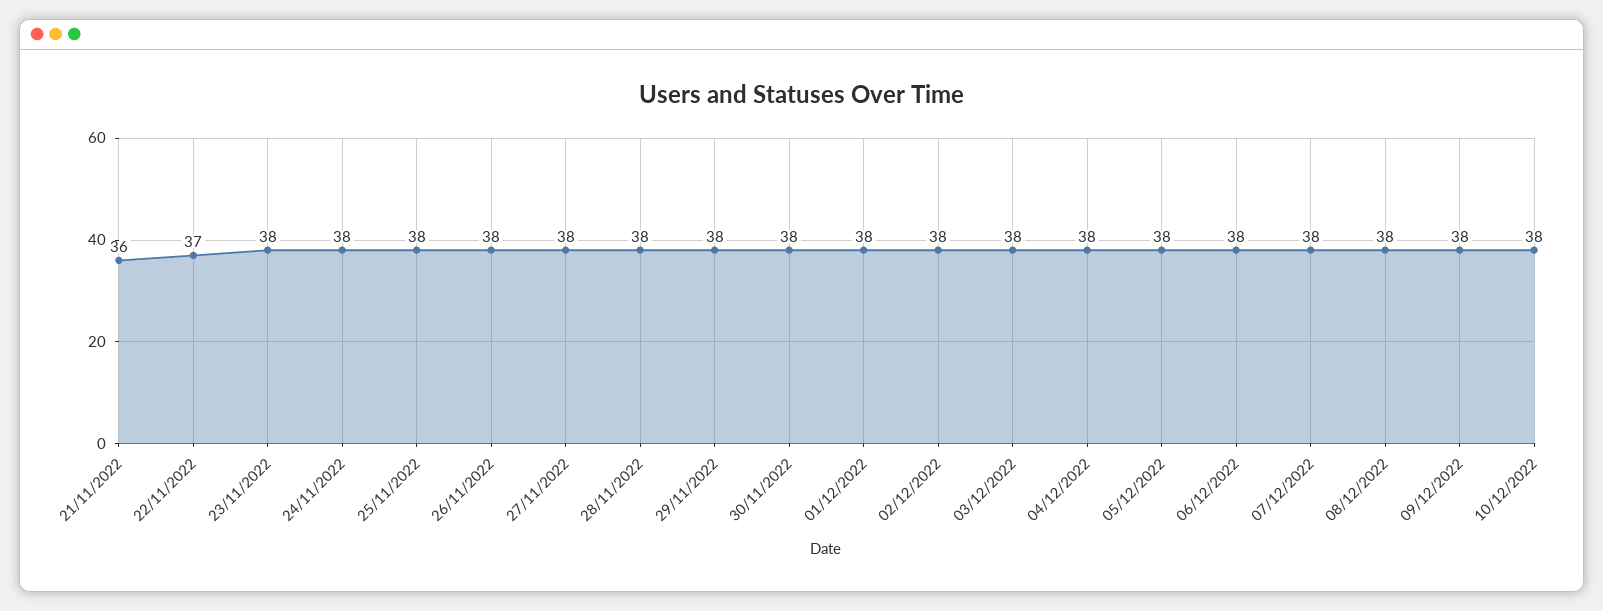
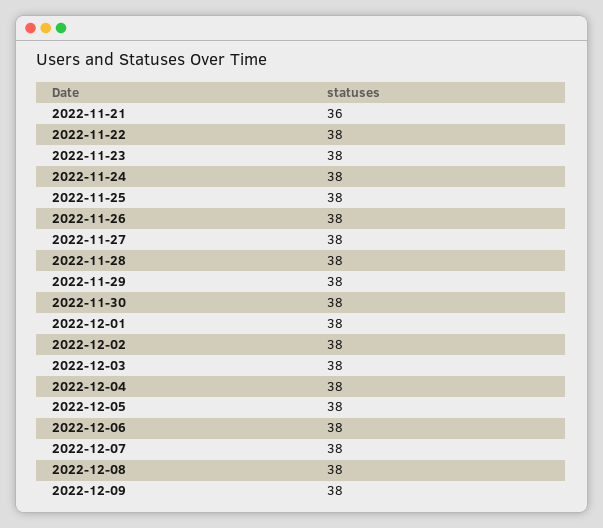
  {
    "21/11/2022": 36,
-   "22/11/2022": 37,
+   "22/11/2022": 38,
    "23/11/2022": 38,
    "24/11/2022": 38,
    "25/11/2022": 38,
    "26/11/2022": 38,
    "27/11/2022": 38,
    "28/11/2022": 38,
    "29/11/2022": 38,
    "30/11/2022": 38,
    "01/12/2022": 38,
    "02/12/2022": 38,
    "03/12/2022": 38,
    "04/12/2022": 38,
    "05/12/2022": 38,
    "06/12/2022": 38,
    "07/12/2022": 38,
    "08/12/2022": 38,
-   "09/12/2022": 38,
+   "09/12/2022": 38
-   "10/12/2022": 38
  }

